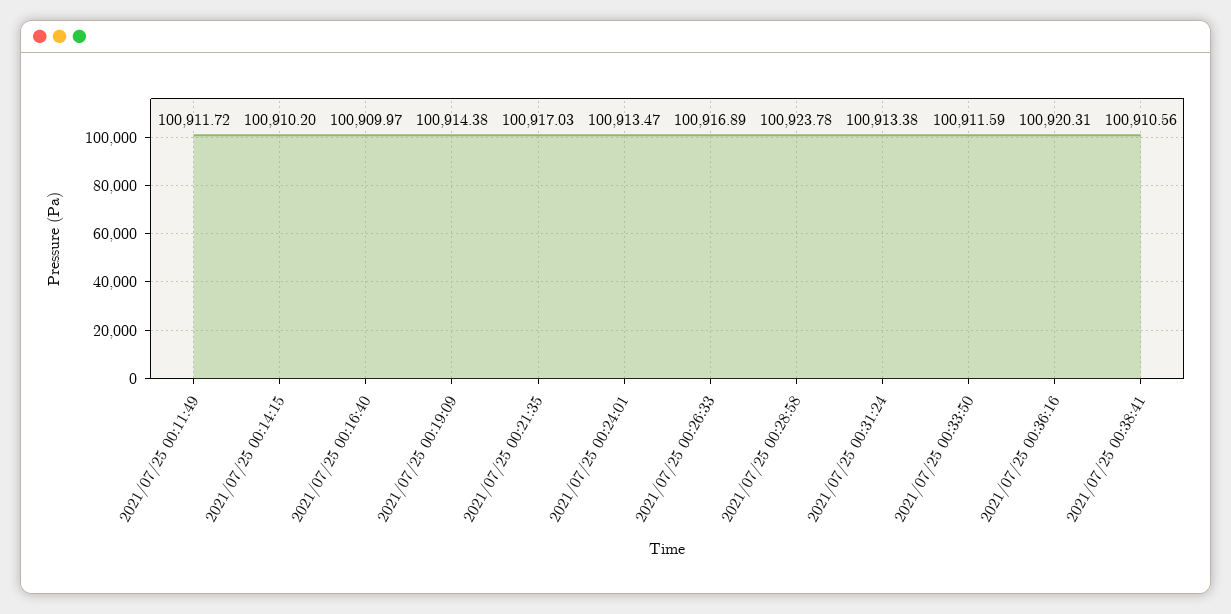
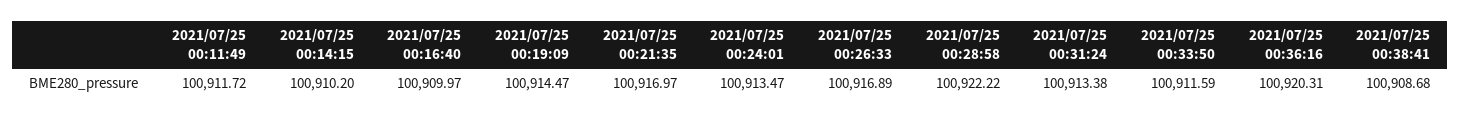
  {
    "2021/07/25 00:11:49": 100911.72,
    "2021/07/25 00:14:15": 100910.2,
    "2021/07/25 00:16:40": 100909.97,
-   "2021/07/25 00:19:09": 100914.38,
+   "2021/07/25 00:19:09": 100914.47,
-   "2021/07/25 00:21:35": 100917.03,
+   "2021/07/25 00:21:35": 100916.97,
    "2021/07/25 00:24:01": 100913.47,
    "2021/07/25 00:26:33": 100916.89,
-   "2021/07/25 00:28:58": 100923.78,
+   "2021/07/25 00:28:58": 100922.22,
    "2021/07/25 00:31:24": 100913.38,
    "2021/07/25 00:33:50": 100911.59,
    "2021/07/25 00:36:16": 100920.31,
-   "2021/07/25 00:38:41": 100910.56
+   "2021/07/25 00:38:41": 100908.68
  }

